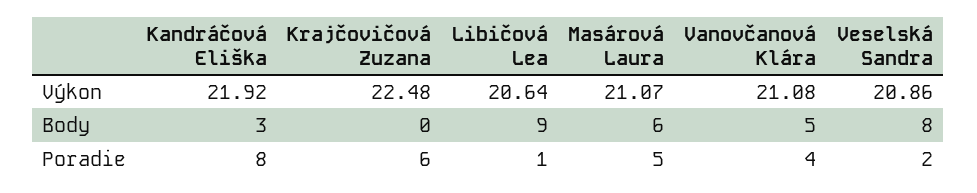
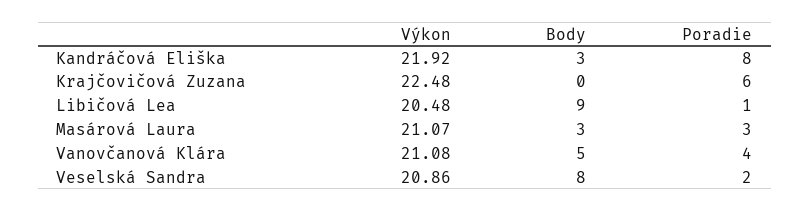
  {
    "Kandráčová Eliška": {
      "Výkon": 21.92,
      "Body": 3,
      "Poradie": 8
    },
    "Krajčovičová Zuzana": {
      "Výkon": 22.48,
      "Body": 0,
      "Poradie": 6
    },
    "Libičová Lea": {
-     "Výkon": 20.64,
+     "Výkon": 20.48,
      "Body": 9,
      "Poradie": 1
    },
    "Masárová Laura": {
      "Výkon": 21.07,
-     "Body": 6,
+     "Body": 3,
-     "Poradie": 5
+     "Poradie": 3
    },
    "Vanovčanová Klára": {
      "Výkon": 21.08,
      "Body": 5,
      "Poradie": 4
    },
    "Veselská Sandra": {
      "Výkon": 20.86,
      "Body": 8,
      "Poradie": 2
    }
  }

